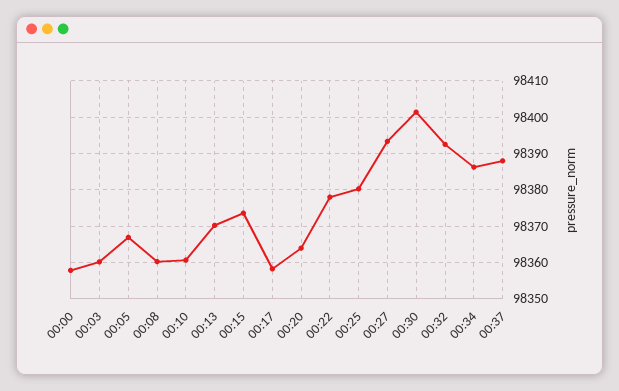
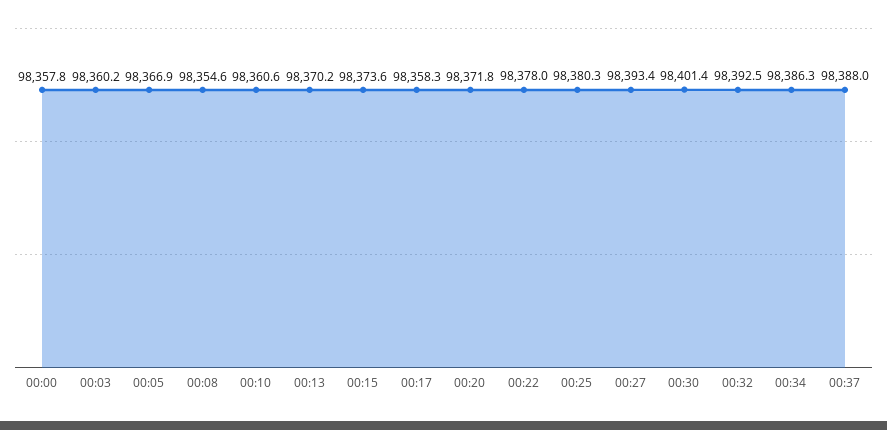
  {
    "00:00": 98357.8,
    "00:03": 98360.2,
    "00:05": 98366.9,
-   "00:08": 98360,
+   "00:08": 98354.6,
    "00:10": 98360.6,
    "00:13": 98370.2,
    "00:15": 98373.6,
    "00:17": 98358.3,
-   "00:20": 98364,
+   "00:20": 98371.8,
    "00:22": 98378,
    "00:25": 98380.3,
    "00:27": 98393.4,
    "00:30": 98401.4,
    "00:32": 98392.5,
    "00:34": 98386.3,
    "00:37": 98388
  }

